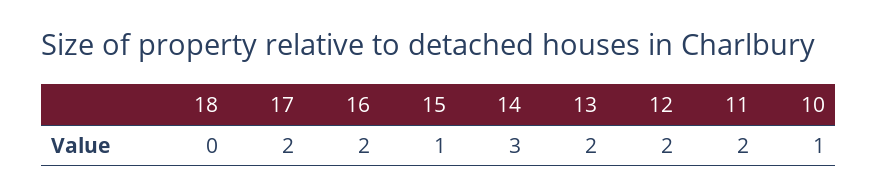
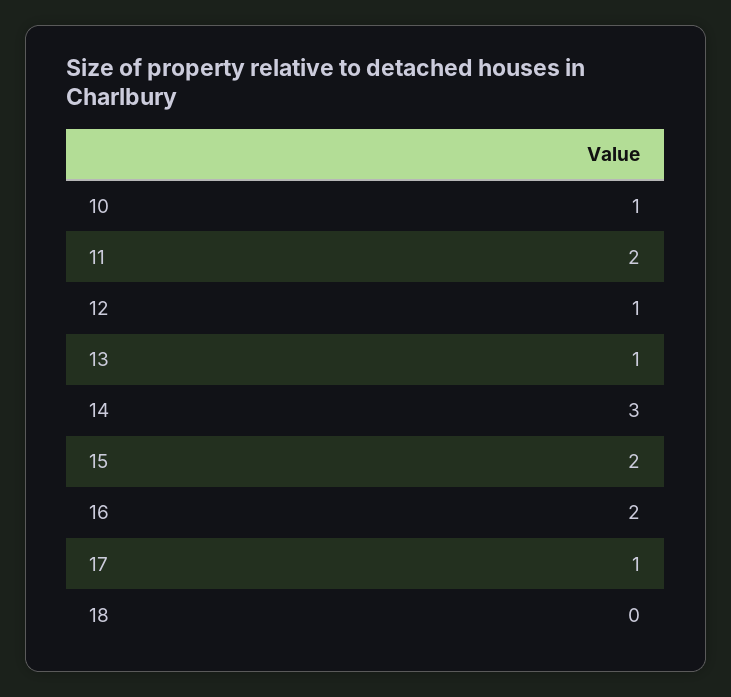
  {
    "18": 0,
-   "17": 2,
+   "17": 1,
    "16": 2,
-   "15": 1,
+   "15": 2,
    "14": 3,
-   "13": 2,
+   "13": 1,
-   "12": 2,
+   "12": 1,
    "11": 2,
    "10": 1
  }

